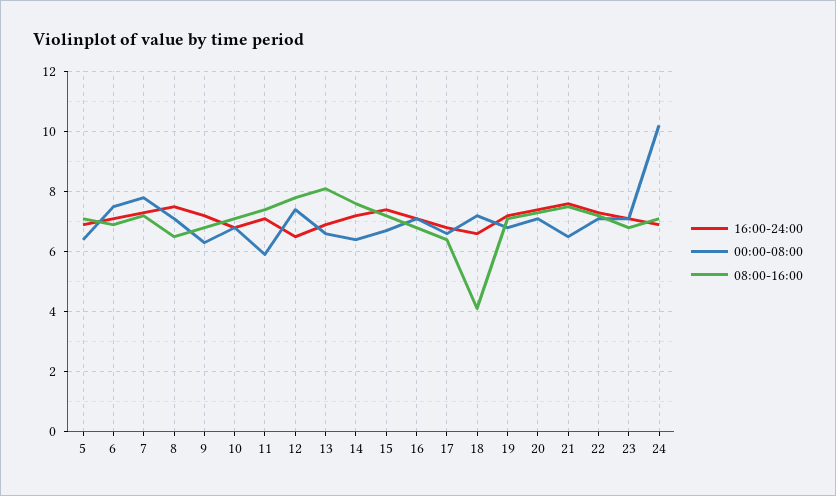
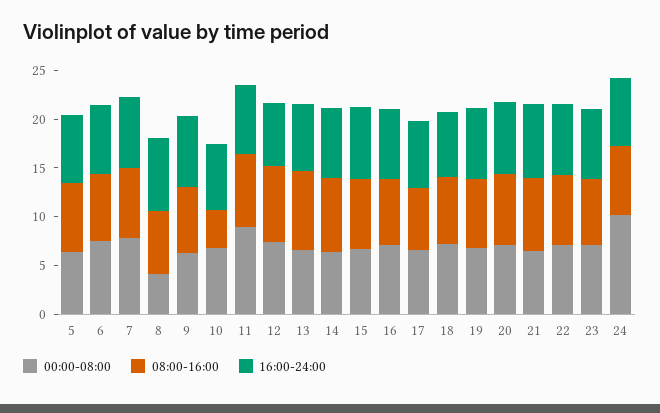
  {
    "16:00-24:00": {
      "5": 7,
      "6": 7,
      "7": 7.5,
      "8": 7.5,
      "9": 7,
      "10": 7,
      "11": 7,
      "12": 6.5,
      "13": 7,
      "14": 7,
      "15": 7.5,
      "16": 7,
      "17": 7,
      "18": 6.5,
      "19": 7,
      "20": 7.5,
      "21": 7.5,
      "22": 7.5,
      "23": 7,
      "24": 7
    },
    "00:00-08:00": {
      "5": 6.5,
      "6": 7.5,
      "7": 8,
-     "8": 7,
+     "8": 4,
      "9": 6.5,
      "10": 7,
-     "11": 6,
+     "11": 9,
      "12": 7.5,
      "13": 6.5,
      "14": 6.5,
      "15": 6.5,
      "16": 7,
      "17": 6.5,
      "18": 7,
      "19": 7,
      "20": 7,
      "21": 6.5,
      "22": 7,
      "23": 7,
      "24": 10
    },
    "08:00-16:00": {
      "5": 7,
      "6": 7,
      "7": 7,
      "8": 6.5,
      "9": 7,
-     "10": 7,
+     "10": 4,
      "11": 7.5,
      "12": 8,
      "13": 8,
      "14": 7.5,
      "15": 7,
      "16": 7,
      "17": 6.5,
-     "18": 4,
+     "18": 7,
      "19": 7,
      "20": 7.5,
      "21": 7.5,
      "22": 7,
      "23": 7,
      "24": 7
    }
  }

